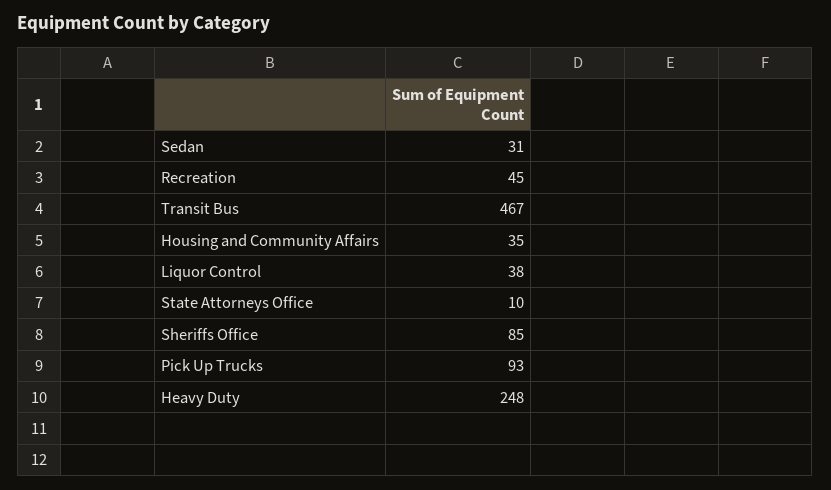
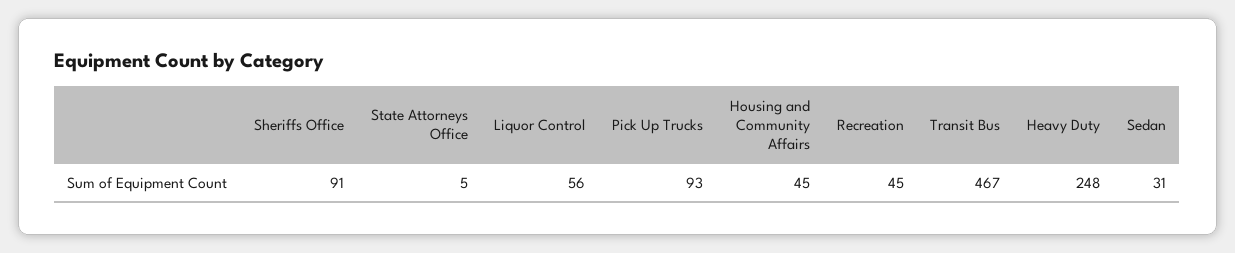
  {
    "Sedan": 31,
    "Recreation": 45,
    "Transit Bus": 467,
-   "Housing and Community Affairs": 35,
+   "Housing and Community Affairs": 45,
-   "Liquor Control": 38,
+   "Liquor Control": 56,
-   "State Attorneys Office": 10,
+   "State Attorneys Office": 5,
-   "Sheriffs Office": 85,
+   "Sheriffs Office": 91,
    "Pick Up Trucks": 93,
    "Heavy Duty": 248
  }

